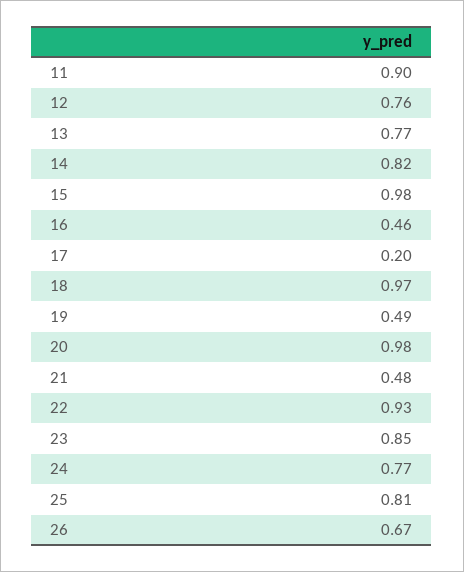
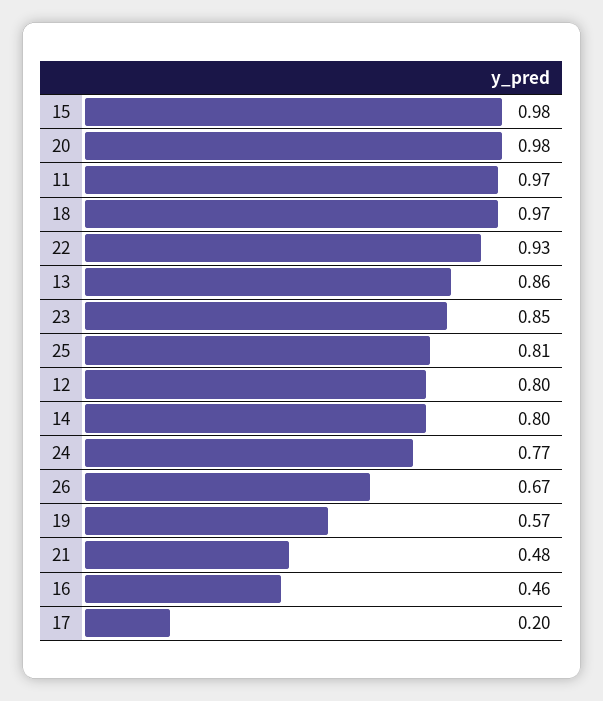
  {
-   "11": 0.9,
+   "11": 0.97,
-   "12": 0.76,
+   "12": 0.8,
-   "13": 0.77,
+   "13": 0.86,
-   "14": 0.82,
+   "14": 0.8,
    "15": 0.98,
    "16": 0.46,
    "17": 0.2,
    "18": 0.97,
-   "19": 0.49,
+   "19": 0.57,
    "20": 0.98,
    "21": 0.48,
    "22": 0.93,
    "23": 0.85,
    "24": 0.77,
    "25": 0.81,
    "26": 0.67
  }

